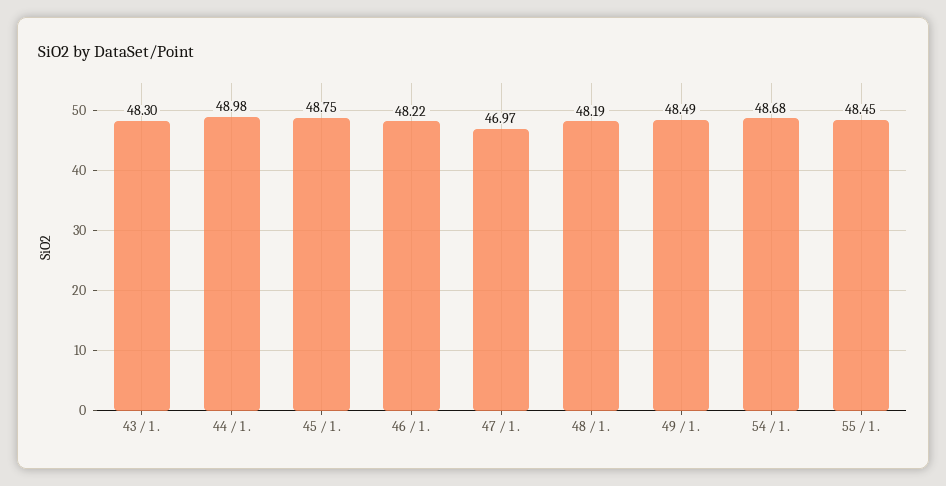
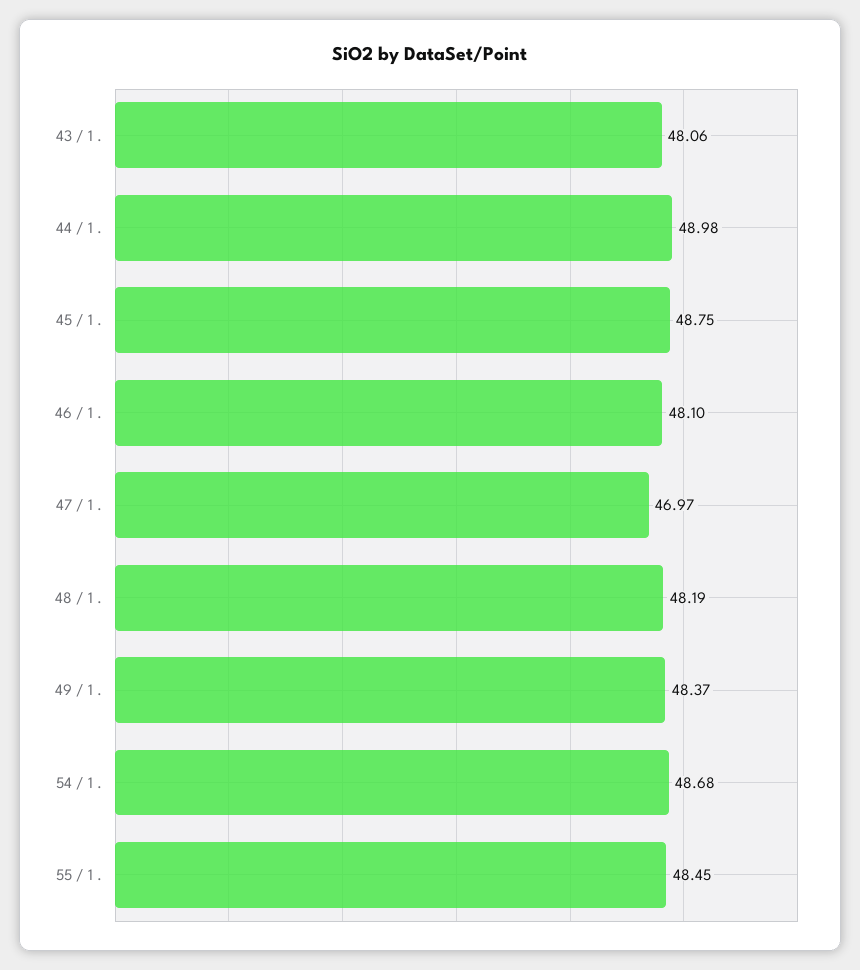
  {
-   "43 / 1 .": 48.3,
+   "43 / 1 .": 48.06,
    "44 / 1 .": 48.98,
    "45 / 1 .": 48.75,
-   "46 / 1 .": 48.22,
+   "46 / 1 .": 48.1,
    "47 / 1 .": 46.97,
    "48 / 1 .": 48.19,
-   "49 / 1 .": 48.49,
+   "49 / 1 .": 48.37,
    "54 / 1 .": 48.68,
    "55 / 1 .": 48.45
  }

